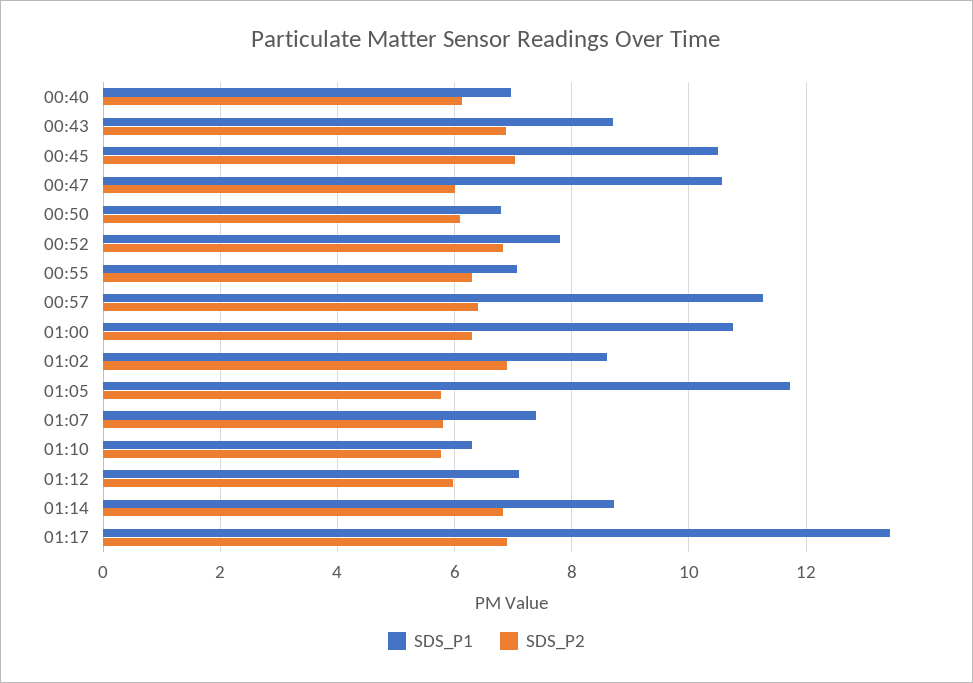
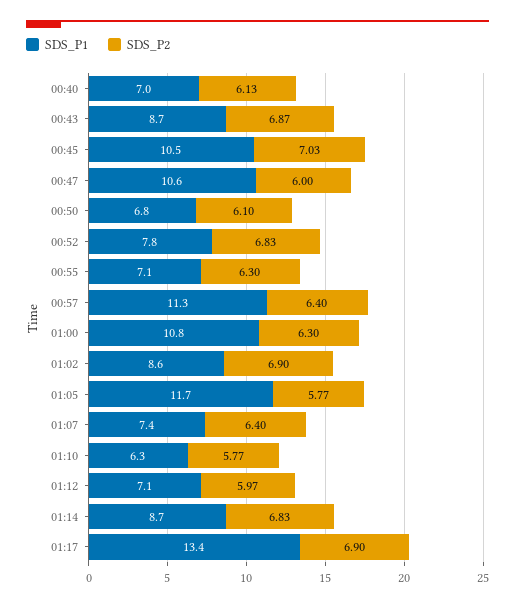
  {
    "SDS_P1": {
      "00:40": 7,
      "00:43": 8.7,
      "00:45": 10.5,
      "00:47": 10.6,
      "00:50": 6.8,
      "00:52": 7.8,
      "00:55": 7.1,
      "00:57": 11.3,
      "01:00": 10.8,
      "01:02": 8.6,
      "01:05": 11.7,
      "01:07": 7.4,
      "01:10": 6.3,
      "01:12": 7.1,
      "01:14": 8.7,
      "01:17": 13.4
    },
    "SDS_P2": {
      "00:40": 6.13,
      "00:43": 6.87,
      "00:45": 7.03,
      "00:47": 6,
      "00:50": 6.1,
      "00:52": 6.83,
      "00:55": 6.3,
      "00:57": 6.4,
      "01:00": 6.3,
      "01:02": 6.9,
      "01:05": 5.77,
-     "01:07": 5.8,
+     "01:07": 6.4,
      "01:10": 5.77,
      "01:12": 5.97,
      "01:14": 6.83,
      "01:17": 6.9
    }
  }

